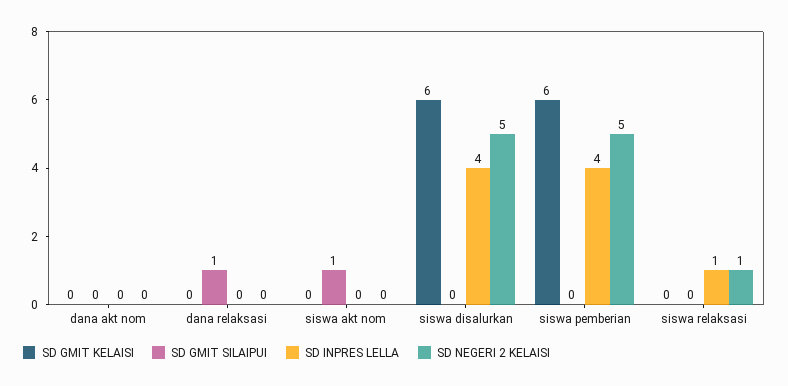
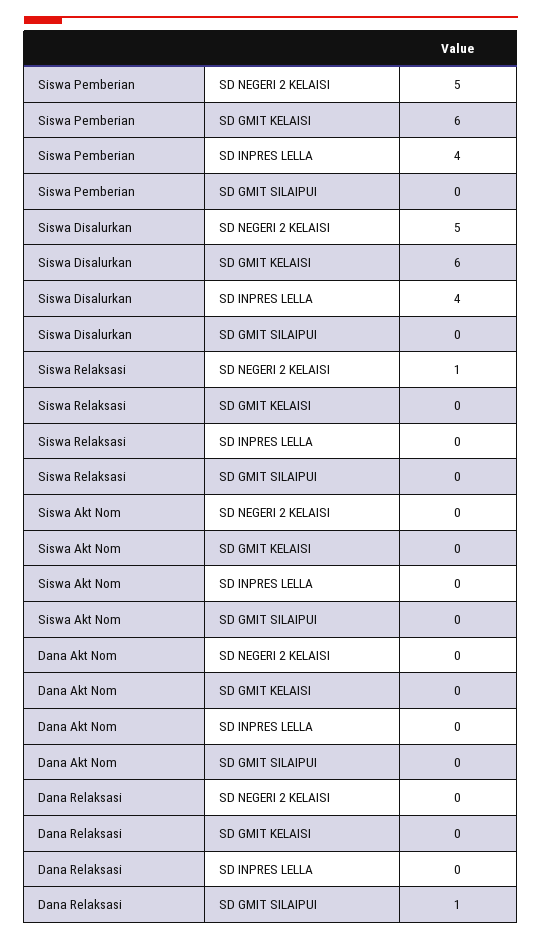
  {
    "SD GMIT KELAISI": {
      "dana akt nom": 0,
      "dana relaksasi": 0,
      "siswa akt nom": 0,
      "siswa disalurkan": 6,
      "siswa pemberian": 6,
      "siswa relaksasi": 0
    },
    "SD GMIT SILAIPUI": {
      "dana akt nom": 0,
      "dana relaksasi": 1,
-     "siswa akt nom": 1,
+     "siswa akt nom": 0,
      "siswa disalurkan": 0,
      "siswa pemberian": 0,
      "siswa relaksasi": 0
    },
    "SD INPRES LELLA": {
      "dana akt nom": 0,
      "dana relaksasi": 0,
      "siswa akt nom": 0,
      "siswa disalurkan": 4,
      "siswa pemberian": 4,
-     "siswa relaksasi": 1
+     "siswa relaksasi": 0
    },
    "SD NEGERI 2 KELAISI": {
      "dana akt nom": 0,
      "dana relaksasi": 0,
      "siswa akt nom": 0,
      "siswa disalurkan": 5,
      "siswa pemberian": 5,
      "siswa relaksasi": 1
    }
  }

